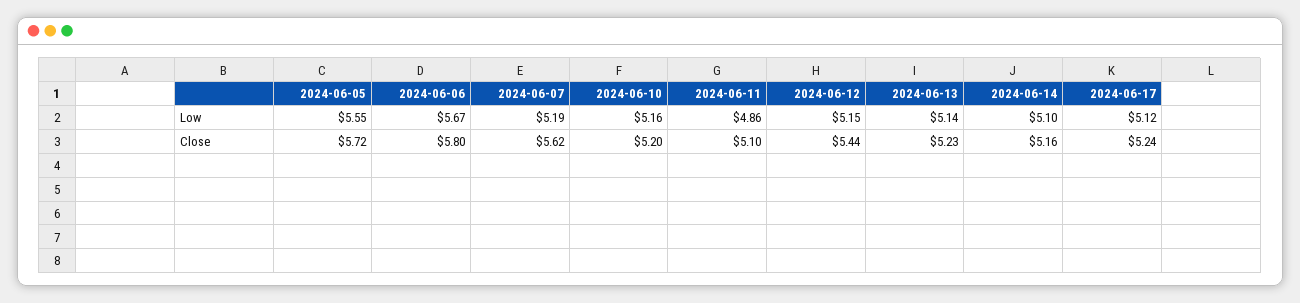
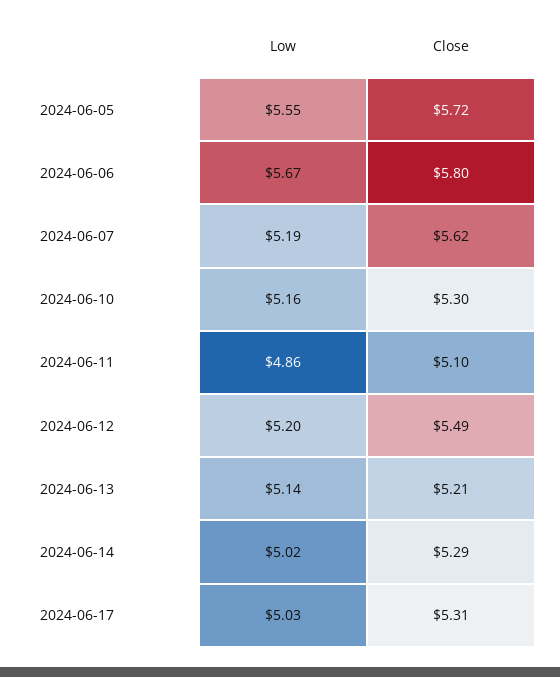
  {
    "2024-06-05": {
      "Low": 5.55,
      "Close": 5.72
    },
    "2024-06-06": {
      "Low": 5.67,
      "Close": 5.8
    },
    "2024-06-07": {
      "Low": 5.19,
      "Close": 5.62
    },
    "2024-06-10": {
      "Low": 5.16,
-     "Close": 5.2
+     "Close": 5.3
    },
    "2024-06-11": {
      "Low": 4.86,
      "Close": 5.1
    },
    "2024-06-12": {
-     "Low": 5.15,
+     "Low": 5.2,
-     "Close": 5.44
+     "Close": 5.49
    },
    "2024-06-13": {
      "Low": 5.14,
-     "Close": 5.23
+     "Close": 5.21
    },
    "2024-06-14": {
-     "Low": 5.1,
+     "Low": 5.02,
-     "Close": 5.16
+     "Close": 5.29
    },
    "2024-06-17": {
-     "Low": 5.12,
+     "Low": 5.03,
-     "Close": 5.24
+     "Close": 5.31
    }
  }

